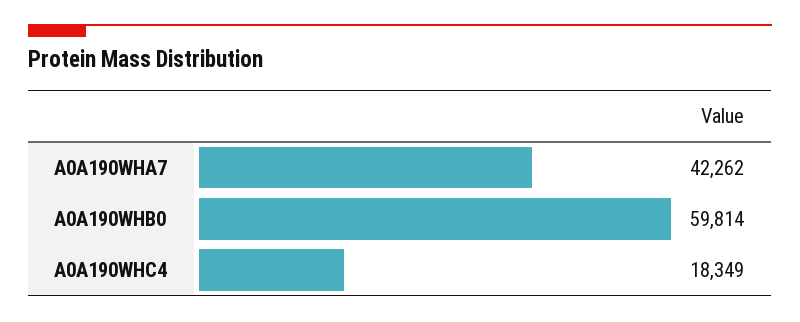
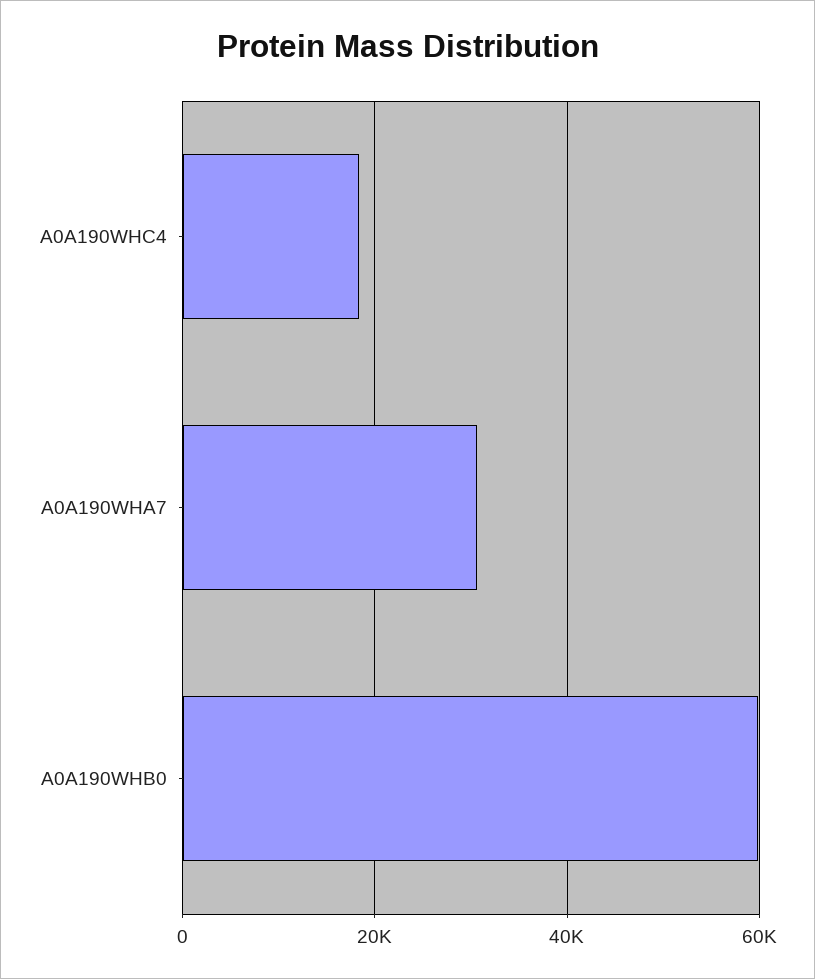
  {
-   "A0A190WHA7": 42262,
+   "A0A190WHA7": 30000,
    "A0A190WHB0": 59814,
    "A0A190WHC4": 18349
  }

